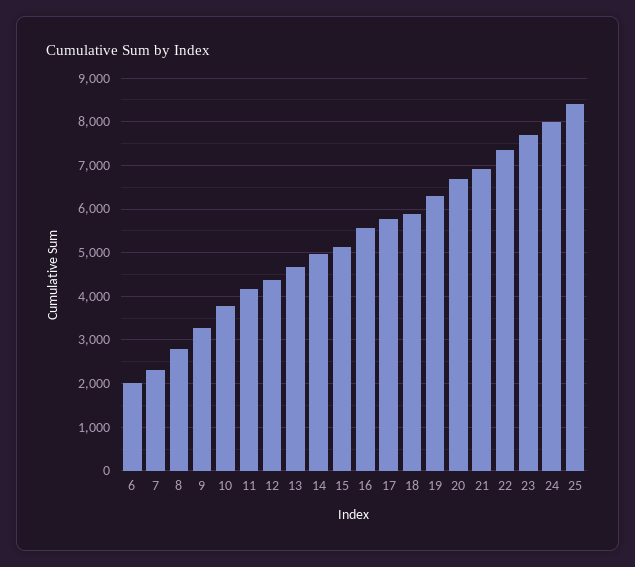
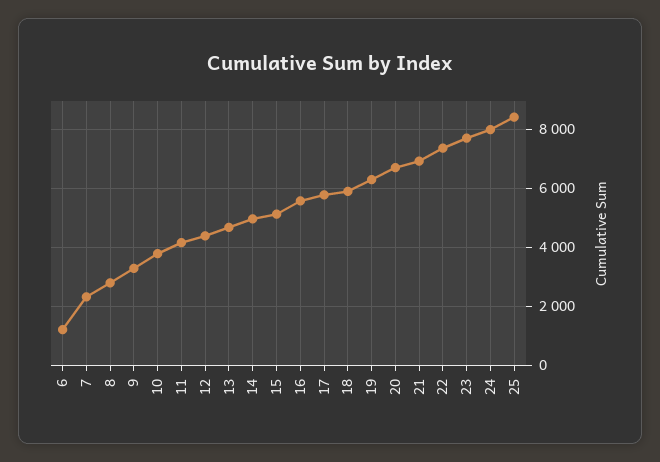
  {
-   "6": 2000,
+   "6": 1250,
    "7": 2400,
    "8": 2800,
    "9": 3200,
    "10": 3800,
    "11": 4200,
    "12": 4400,
    "13": 4600,
    "14": 5000,
    "15": 5200,
    "16": 5600,
    "17": 5800,
    "18": 5800,
    "19": 6200,
    "20": 6600,
    "21": 7000,
    "22": 7400,
    "23": 7600,
    "24": 8000,
    "25": 8400
  }

